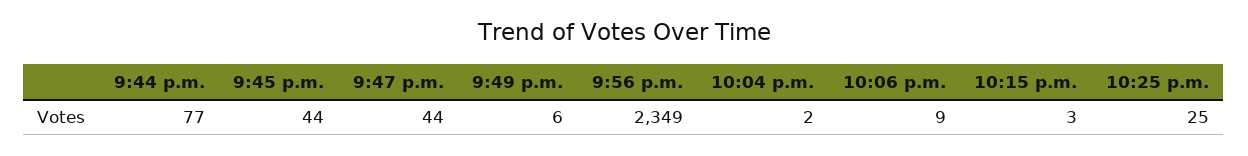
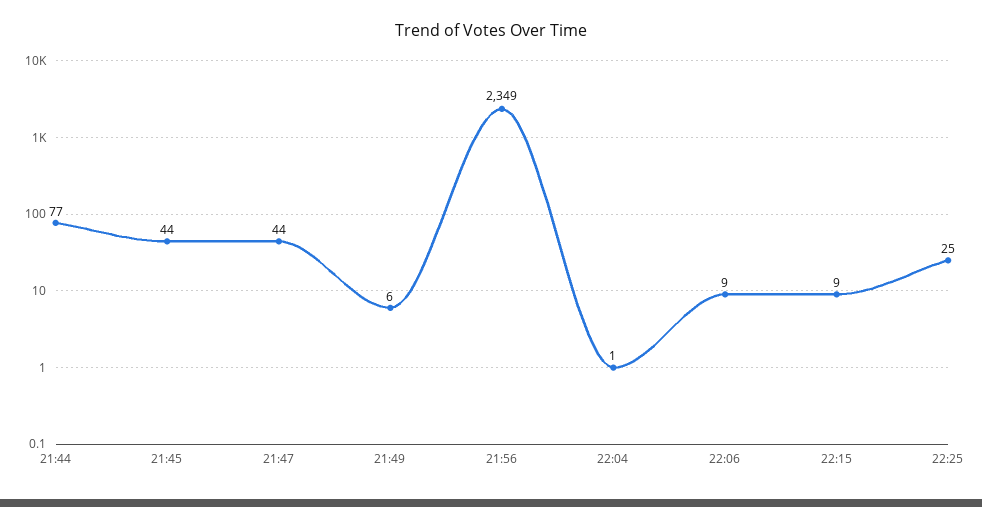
  {
    "9:44 p.m.": 77,
    "9:45 p.m.": 44,
    "9:47 p.m.": 44,
    "9:49 p.m.": 6,
    "9:56 p.m.": 2349,
-   "10:04 p.m.": 2,
+   "10:04 p.m.": 1,
    "10:06 p.m.": 9,
-   "10:15 p.m.": 3,
+   "10:15 p.m.": 9,
    "10:25 p.m.": 25
  }

